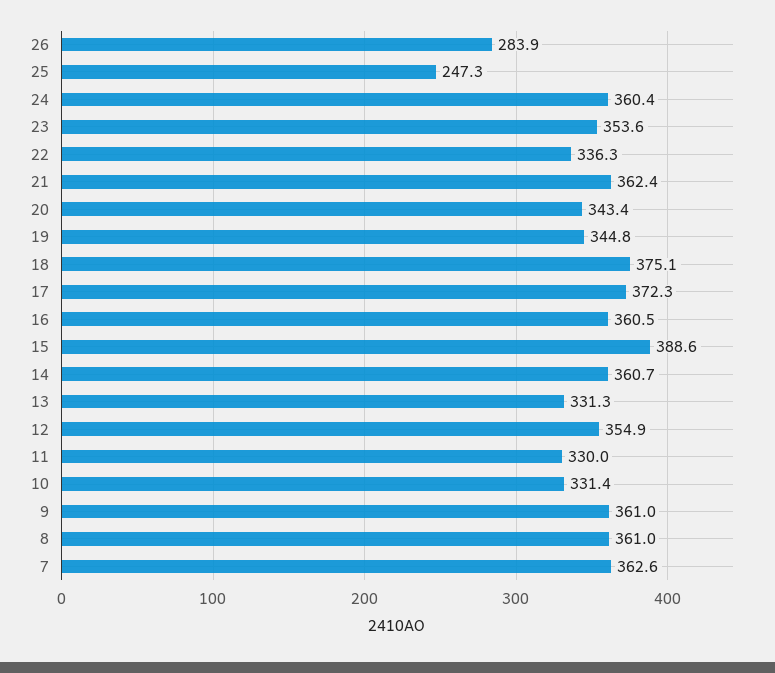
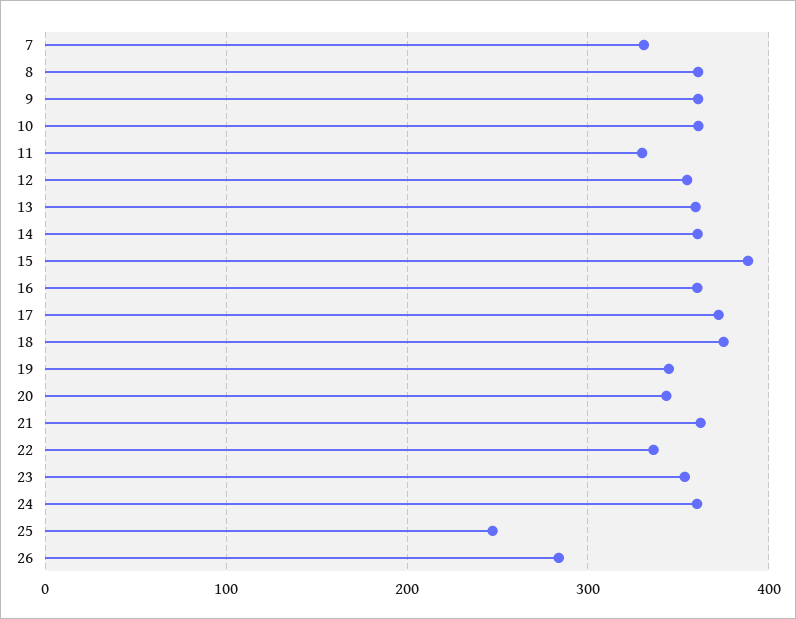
  {
    "26": 283.9,
    "25": 247.3,
    "24": 360.4,
    "23": 353.6,
    "22": 336.3,
    "21": 362.4,
    "20": 343.4,
    "19": 344.8,
    "18": 375.1,
    "17": 372.3,
    "16": 360.5,
    "15": 388.6,
    "14": 360.7,
-   "13": 331.3,
+   "13": 360,
    "12": 354.9,
    "11": 330,
-   "10": 331.4,
+   "10": 360,
    "9": 361,
    "8": 361,
-   "7": 362.6
+   "7": 330
  }

